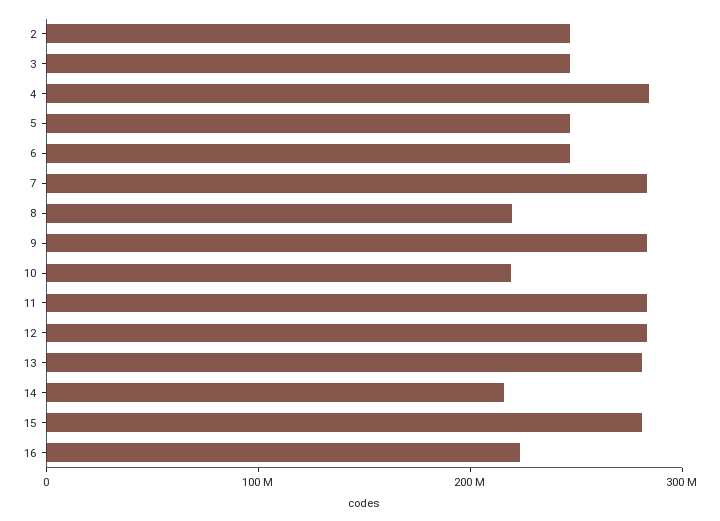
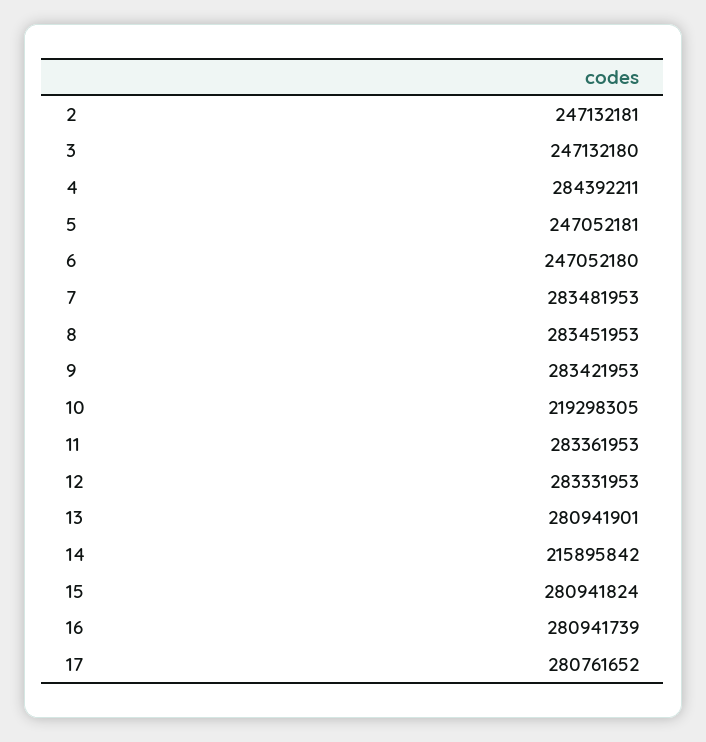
  {
    "2": 247132181,
    "3": 247132180,
    "4": 284392211,
    "5": 247052181,
    "6": 247052180,
    "7": 283481953,
-   "8": 220000000,
+   "8": 283451953,
    "9": 283421953,
    "10": 219298305,
    "11": 283361953,
    "12": 283331953,
    "13": 280941901,
    "14": 215895842,
    "15": 280941824,
-   "16": 220000000
+   "16": 280941739,
+   "17": 280761652
  }

